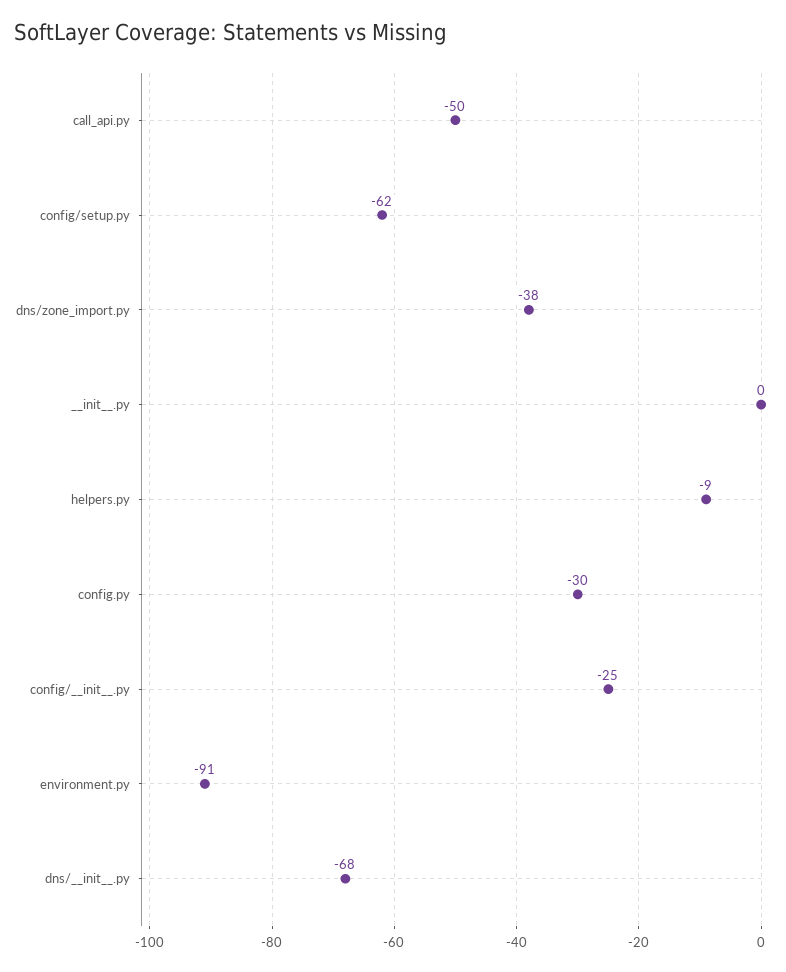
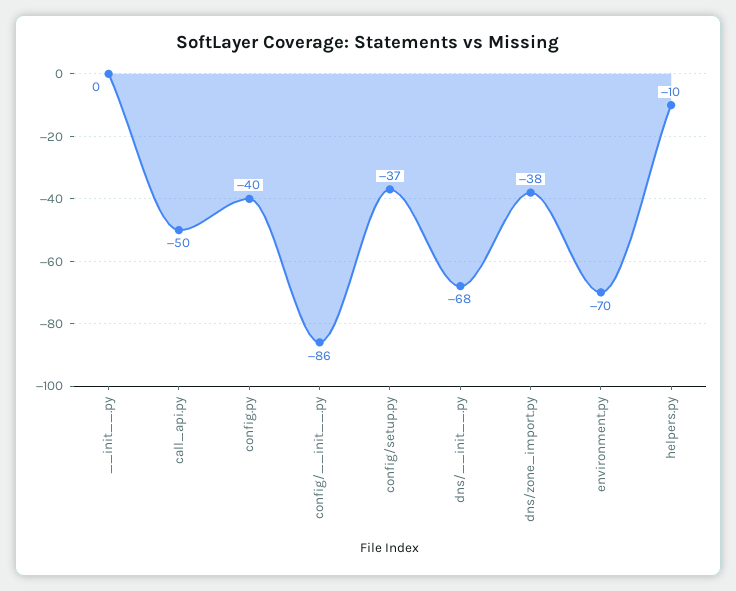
  {
    "call_api.py": -50,
-   "config/setup.py": -62,
+   "config/setup.py": -37,
    "dns/zone_import.py": -38,
    "__init__.py": 0,
-   "helpers.py": -9,
+   "helpers.py": -10,
-   "config.py": -30,
+   "config.py": -40,
-   "config/__init__.py": -25,
+   "config/__init__.py": -86,
-   "environment.py": -91,
+   "environment.py": -70,
    "dns/__init__.py": -68
  }

